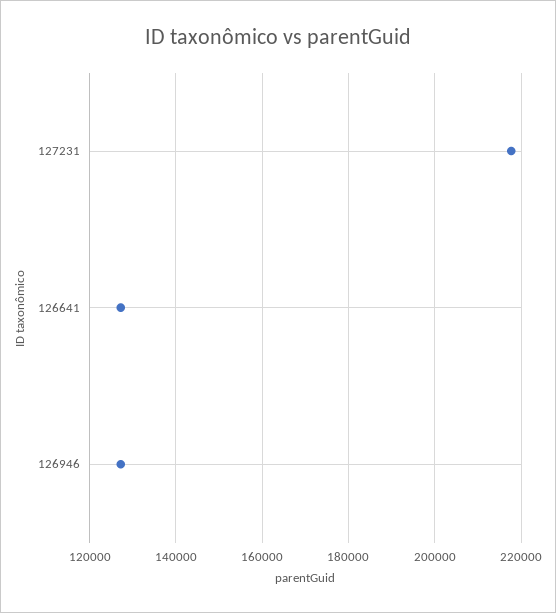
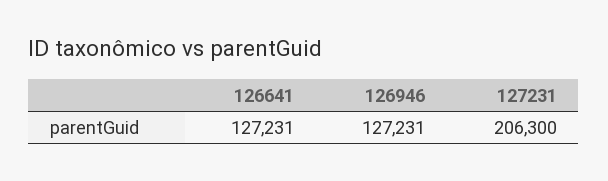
  {
-   "127231": 218000,
+   "127231": 206300,
    "126641": 127231,
    "126946": 127231
  }

